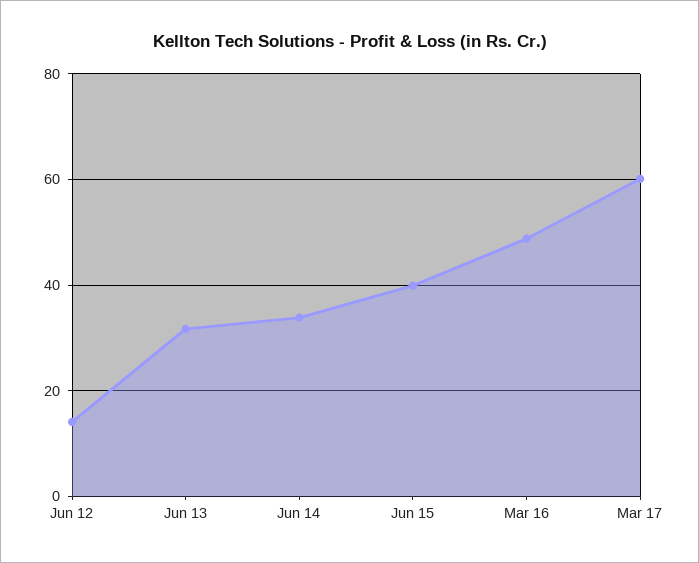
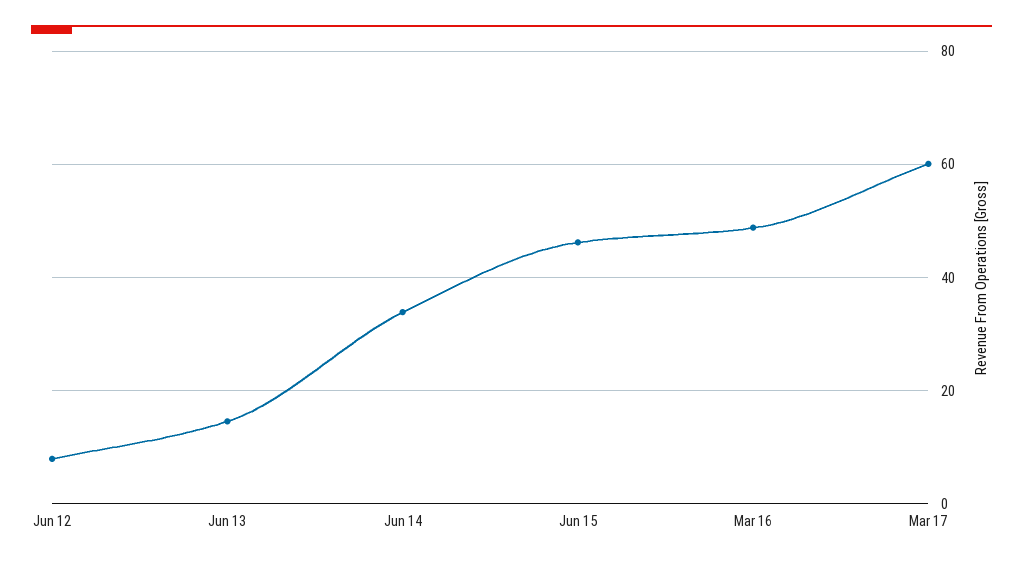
  {
-   "Jun 12": 14,
+   "Jun 12": 8,
-   "Jun 13": 32,
+   "Jun 13": 14,
    "Jun 14": 34,
-   "Jun 15": 40,
+   "Jun 15": 46,
    "Mar 16": 48,
    "Mar 17": 60
  }

